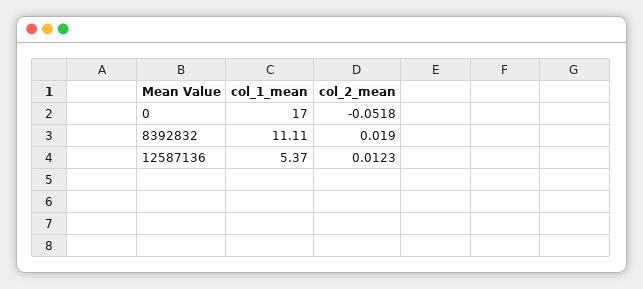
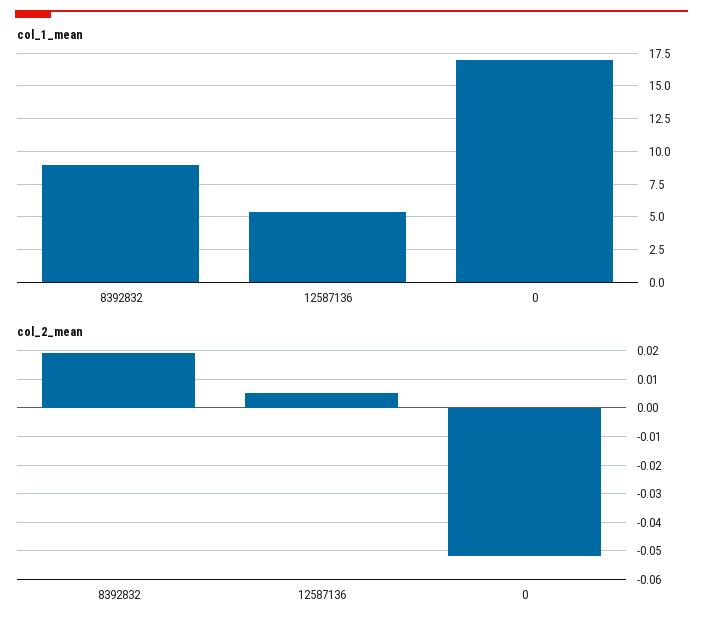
  {
    "col_1_mean": {
      "0": 17,
-     "8392832": 11.11,
+     "8392832": 9,
      "12587136": 5.37
    },
    "col_2_mean": {
      "0": -0.0518,
      "8392832": 0.019,
-     "12587136": 0.0123
+     "12587136": 0.005
    }
  }

